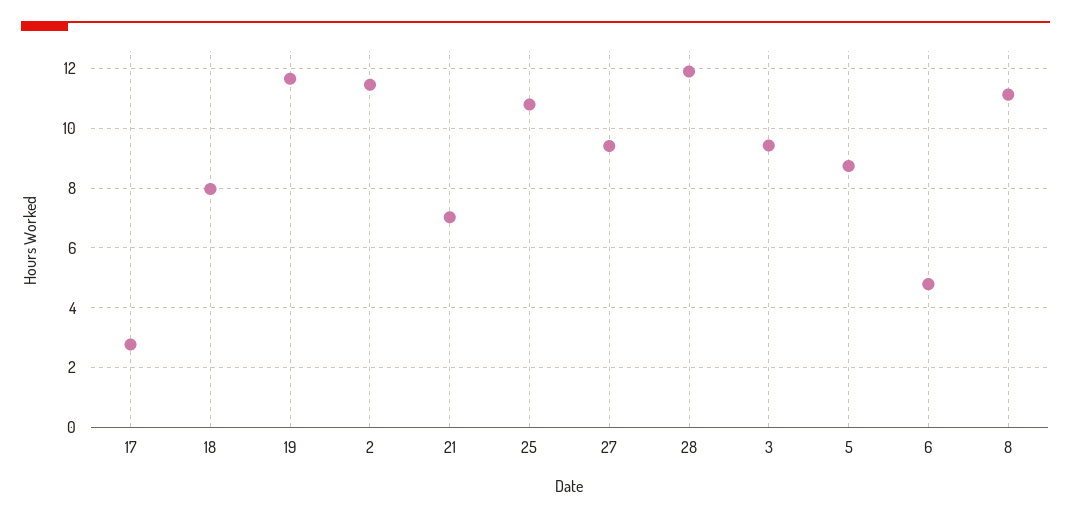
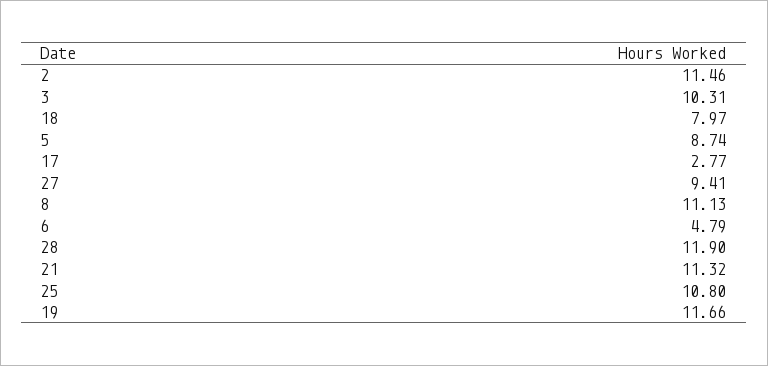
  {
    "17": 2.77,
    "18": 7.97,
    "19": 11.66,
    "2": 11.46,
-   "21": 7,
+   "21": 11.32,
    "25": 10.8,
    "27": 9.41,
    "28": 11.9,
-   "3": 9.5,
+   "3": 10.31,
    "5": 8.74,
    "6": 4.79,
    "8": 11.13
  }

